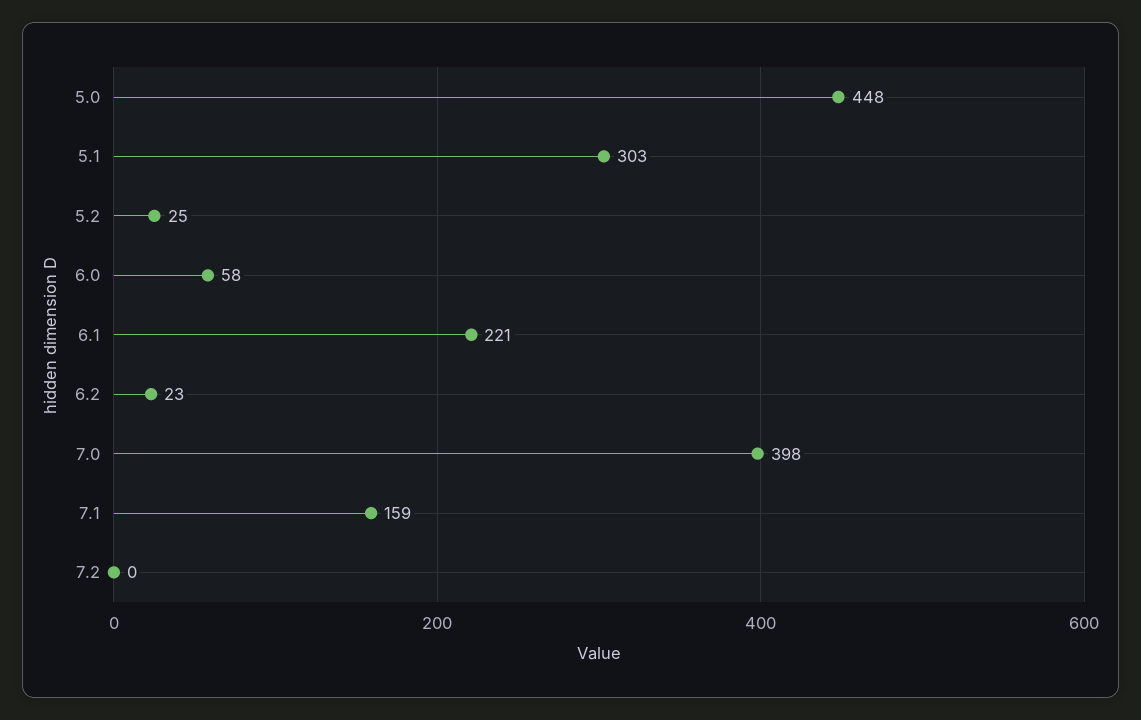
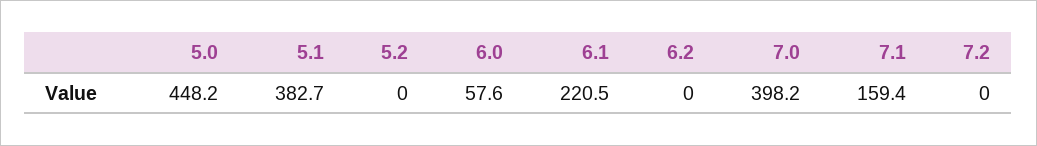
  {
    "5.0": 448.2,
-   "5.1": 303,
+   "5.1": 382.7,
-   "5.2": 25,
+   "5.2": 0,
    "6.0": 57.6,
    "6.1": 220.5,
-   "6.2": 23,
+   "6.2": 0,
    "7.0": 398.2,
    "7.1": 159.4,
    "7.2": 0
  }

